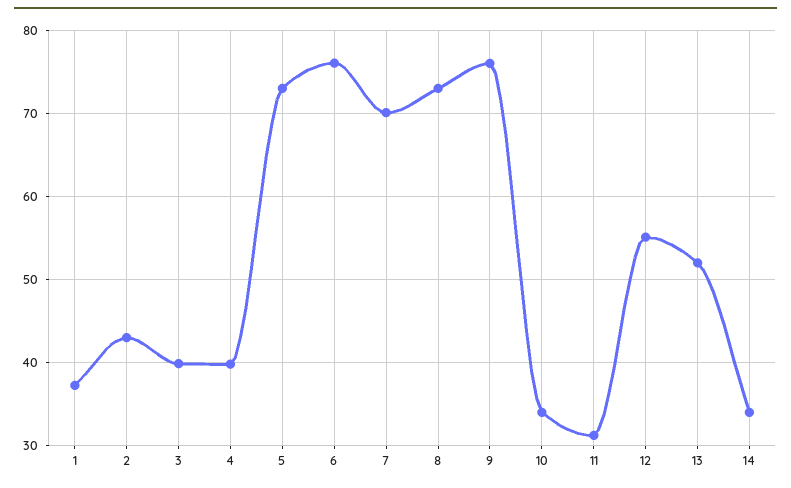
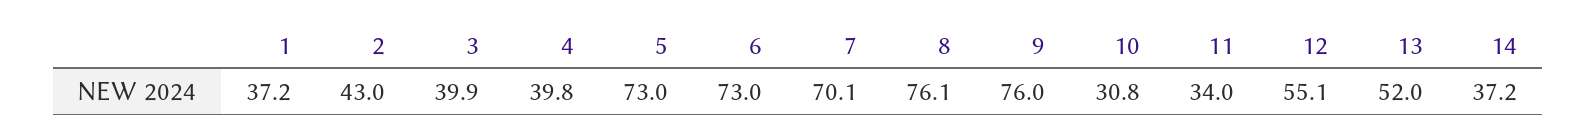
  {
    "1": 37.2,
    "2": 43,
    "3": 39.9,
    "4": 39.8,
    "5": 73,
-   "6": 76,
+   "6": 73,
    "7": 70.1,
-   "8": 73,
+   "8": 76.1,
    "9": 76,
-   "10": 34,
+   "10": 30.8,
-   "11": 31,
+   "11": 34,
    "12": 55.1,
    "13": 52,
-   "14": 34
+   "14": 37.2
  }

